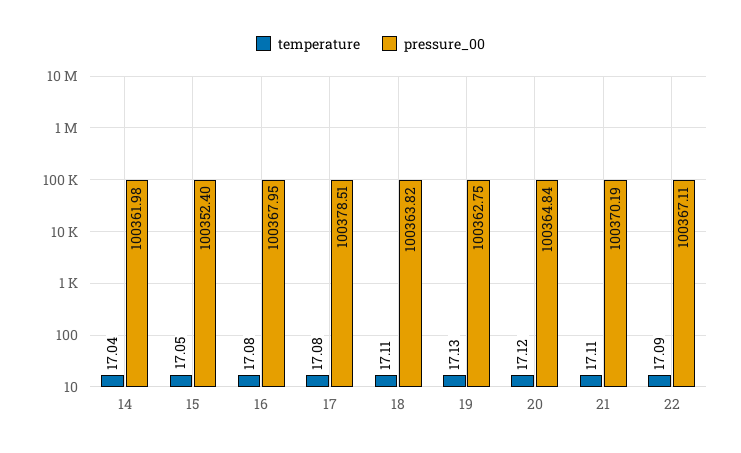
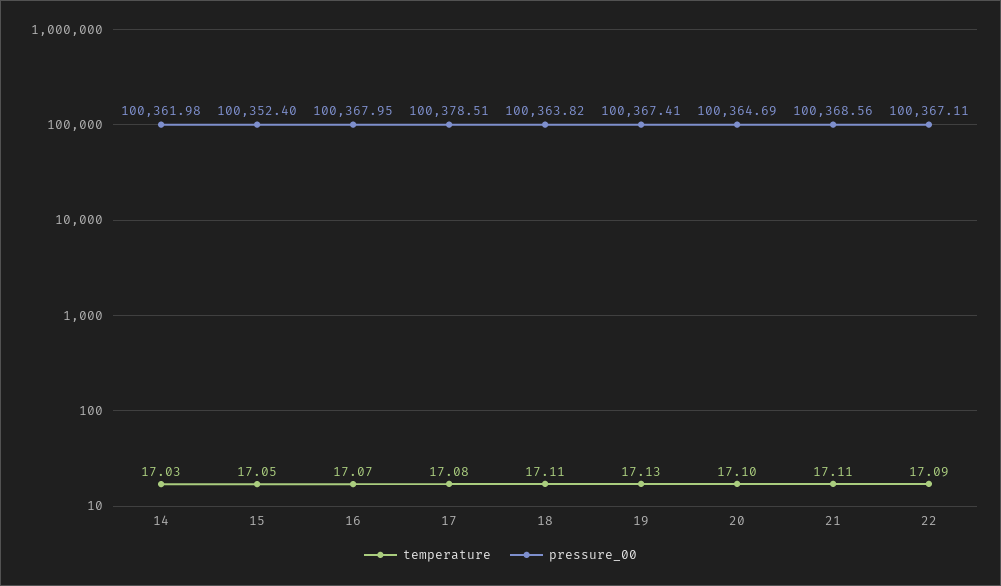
  {
    "temperature": {
-     "14": 17.04,
+     "14": 17.03,
      "15": 17.05,
-     "16": 17.08,
+     "16": 17.07,
      "17": 17.08,
      "18": 17.11,
      "19": 17.13,
-     "20": 17.12,
+     "20": 17.1,
      "21": 17.11,
      "22": 17.09
    },
    "pressure_00": {
      "14": 100361.98,
      "15": 100352.4,
      "16": 100367.95,
      "17": 100378.51,
      "18": 100363.82,
-     "19": 100362.75,
+     "19": 100367.41,
-     "20": 100364.84,
+     "20": 100364.69,
-     "21": 100370.19,
+     "21": 100368.56,
      "22": 100367.11
    }
  }

